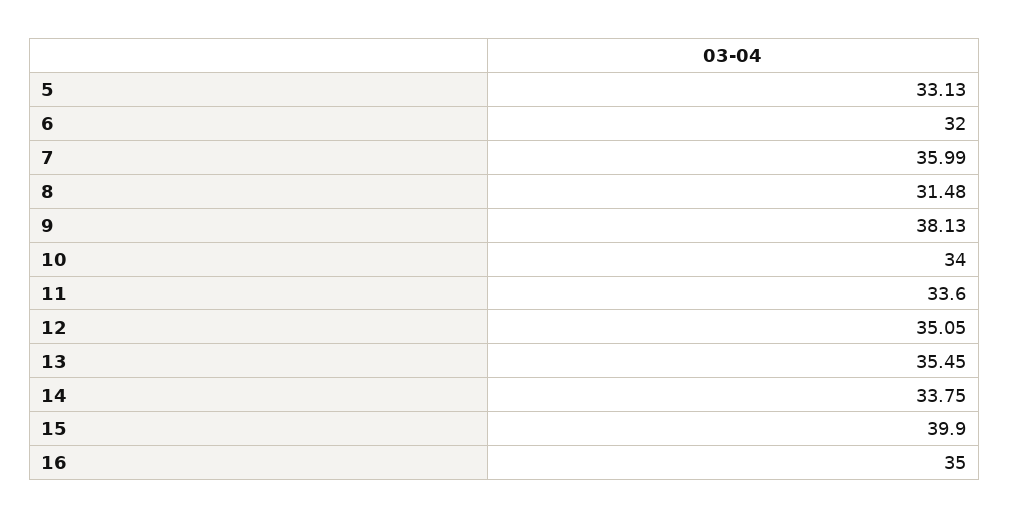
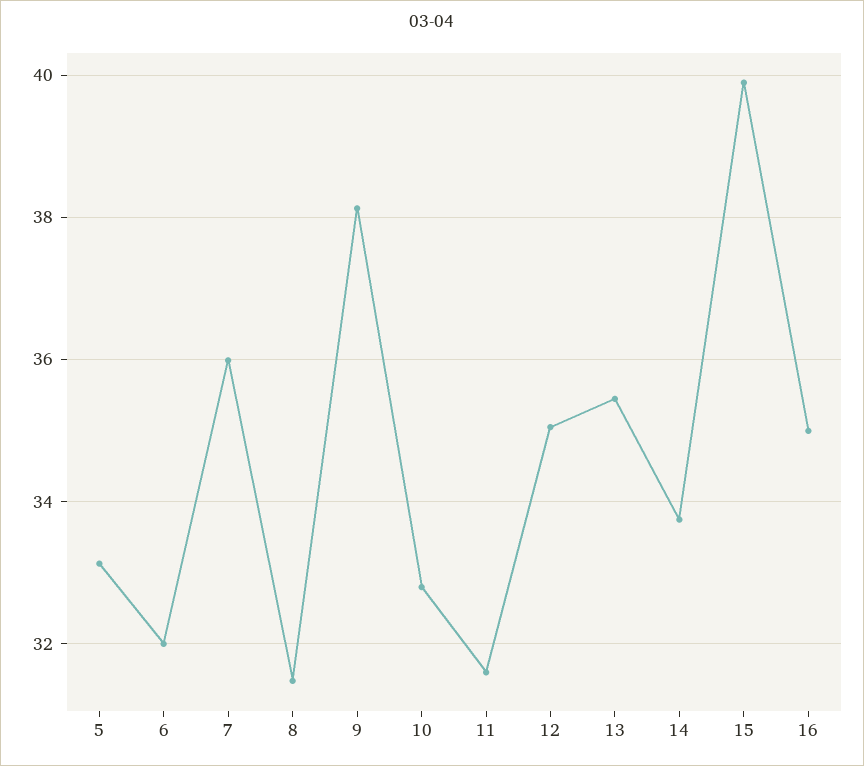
  {
    "5": 33.13,
    "6": 32,
    "7": 35.99,
    "8": 31.48,
    "9": 38.13,
-   "10": 34,
+   "10": 32.8,
-   "11": 33.6,
+   "11": 31.6,
    "12": 35.05,
    "13": 35.45,
    "14": 33.75,
    "15": 39.9,
    "16": 35
  }

